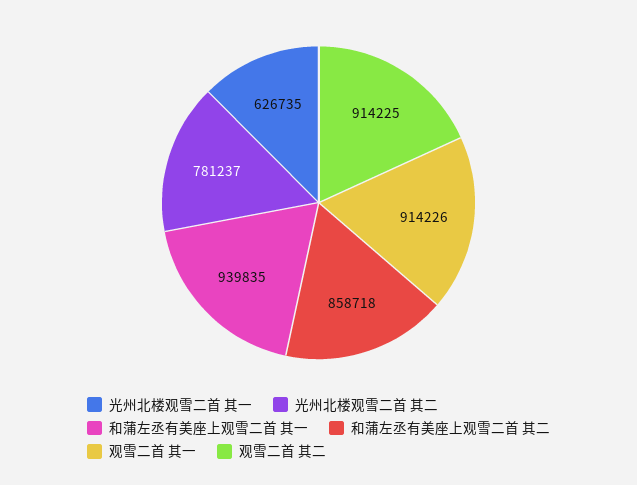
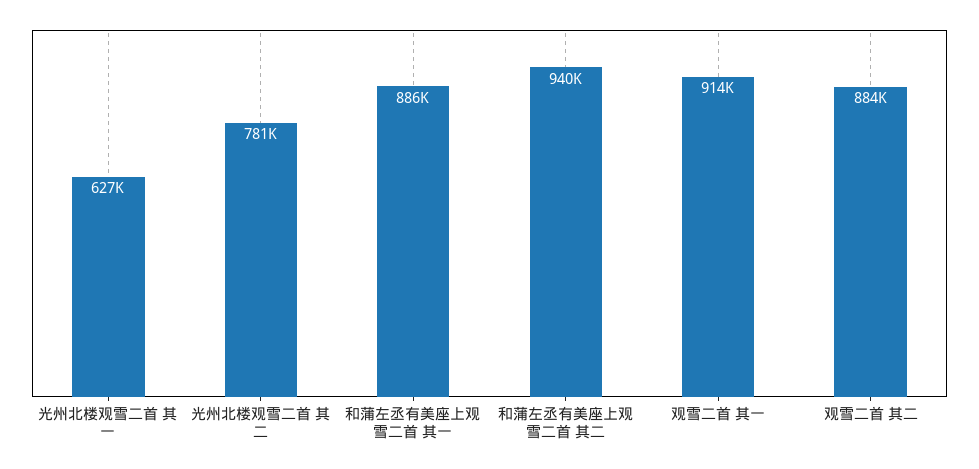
  {
    "光州北楼观雪二首 其一": 626735,
    "光州北楼观雪二首 其二": 781237,
-   "和蒲左丞有美座上观雪二首 其一": 939835,
+   "和蒲左丞有美座上观雪二首 其一": 886000,
-   "和蒲左丞有美座上观雪二首 其二": 858718,
+   "和蒲左丞有美座上观雪二首 其二": 940000,
    "观雪二首 其一": 914226,
-   "观雪二首 其二": 914225
+   "观雪二首 其二": 884000
  }

